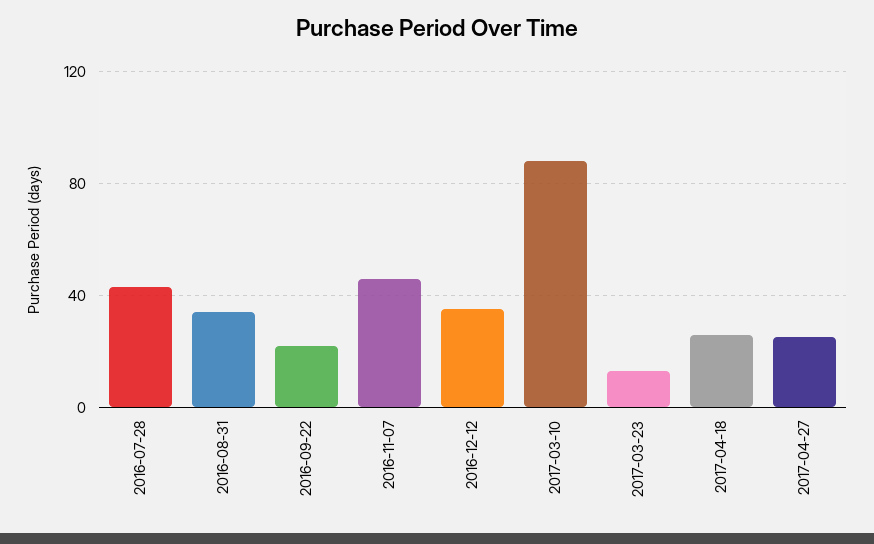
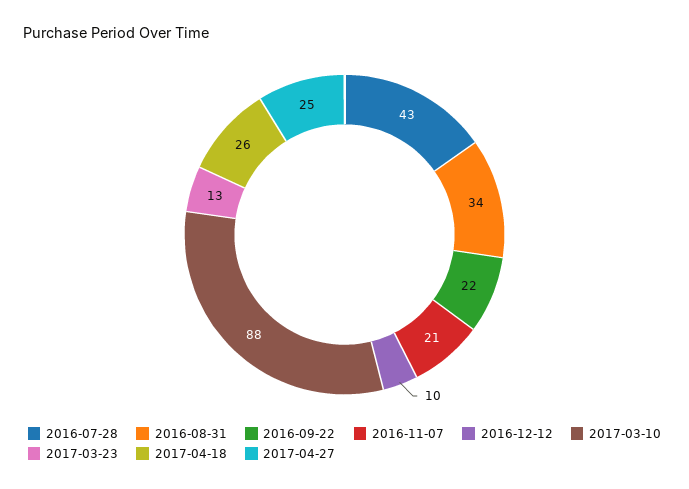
  {
    "2016-07-28": 43,
    "2016-08-31": 34,
    "2016-09-22": 22,
-   "2016-11-07": 45,
+   "2016-11-07": 21,
-   "2016-12-12": 35,
+   "2016-12-12": 10,
    "2017-03-10": 88,
    "2017-03-23": 13,
    "2017-04-18": 26,
    "2017-04-27": 25
  }

